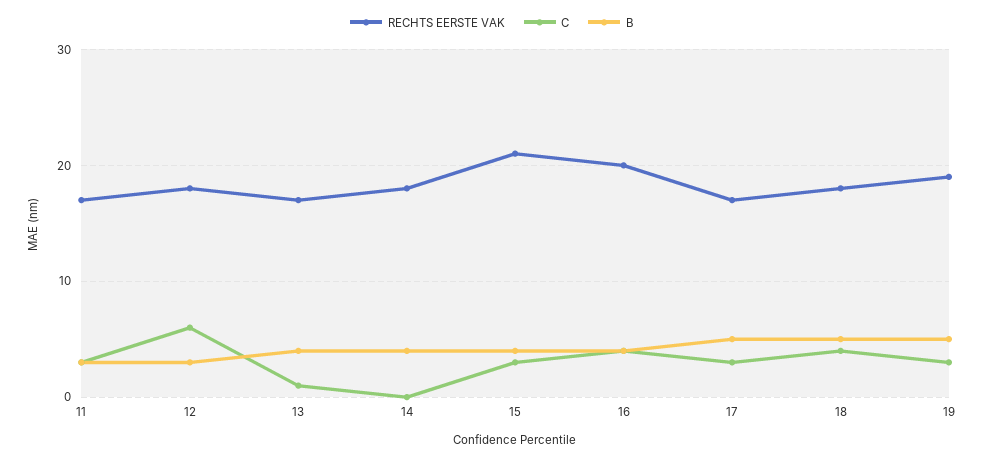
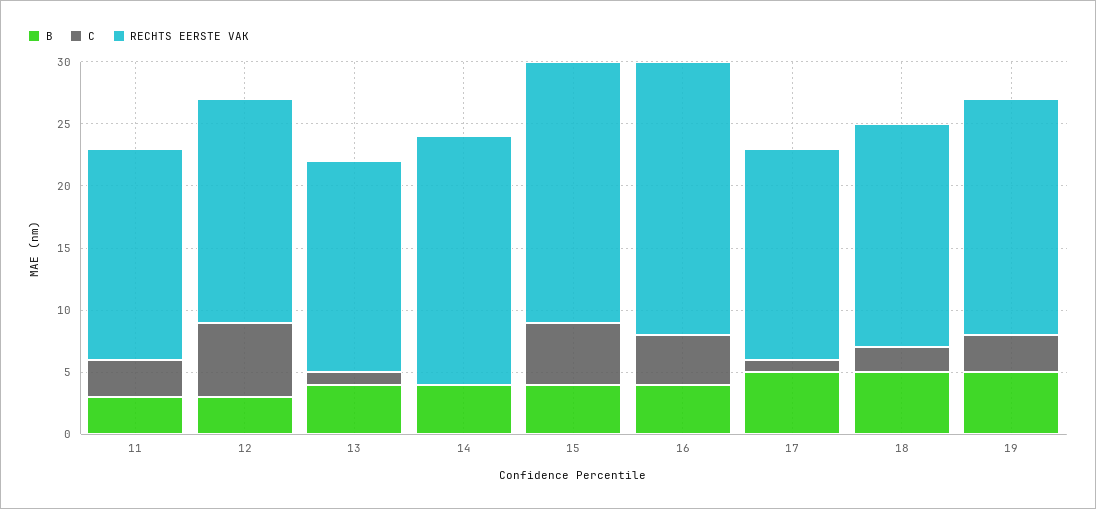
  {
    "RECHTS EERSTE VAK": {
      "11": 17,
      "12": 18,
      "13": 17,
-     "14": 18,
+     "14": 20,
      "15": 21,
-     "16": 20,
+     "16": 22,
      "17": 17,
      "18": 18,
      "19": 19
    },
    "C": {
      "11": 3,
      "12": 6,
      "13": 1,
      "14": 0,
-     "15": 3,
+     "15": 5,
      "16": 4,
-     "17": 3,
+     "17": 1,
-     "18": 4,
+     "18": 2,
      "19": 3
    },
    "B": {
      "11": 3,
      "12": 3,
      "13": 4,
      "14": 4,
      "15": 4,
      "16": 4,
      "17": 5,
      "18": 5,
      "19": 5
    }
  }

